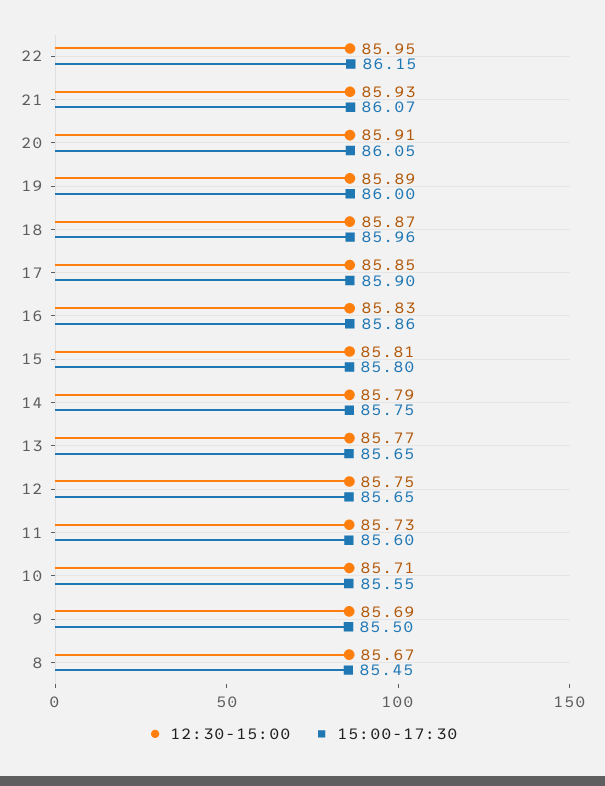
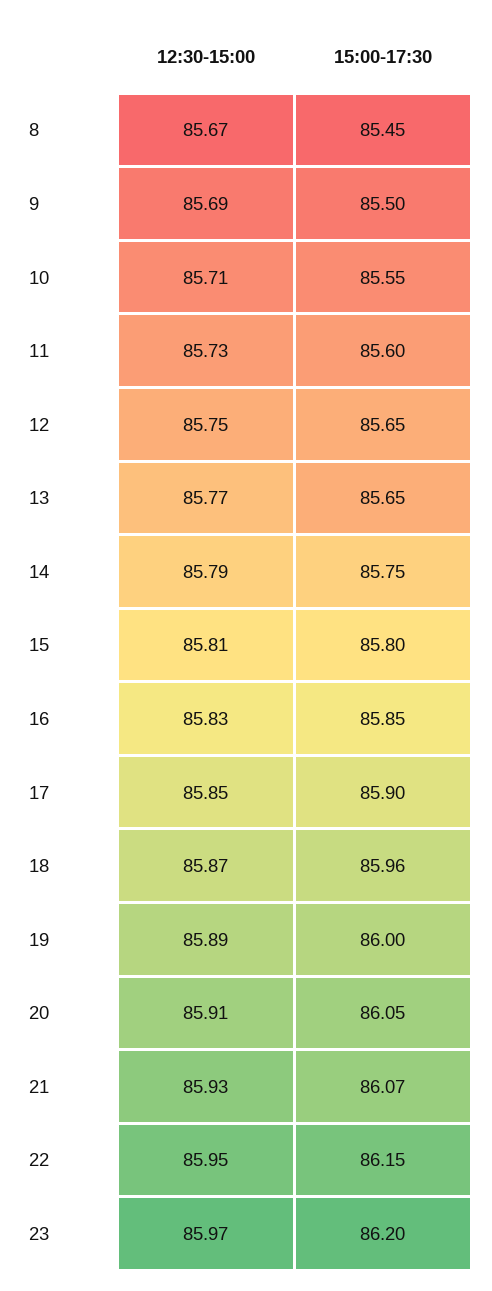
  {
    "12:30-15:00": {
      "22": 85.95,
      "21": 85.93,
      "20": 85.91,
      "19": 85.89,
      "18": 85.87,
      "17": 85.85,
      "16": 85.83,
      "15": 85.81,
      "14": 85.79,
      "13": 85.77,
      "12": 85.75,
      "11": 85.73,
      "10": 85.71,
      "9": 85.69,
-     "8": 85.67
+     "8": 85.67,
+     "23": 85.97
    },
    "15:00-17:30": {
      "22": 86.15,
      "21": 86.07,
      "20": 86.05,
      "19": 86,
      "18": 85.96,
      "17": 85.9,
-     "16": 85.86,
+     "16": 85.85,
      "15": 85.8,
      "14": 85.75,
      "13": 85.65,
      "12": 85.65,
      "11": 85.6,
      "10": 85.55,
      "9": 85.5,
-     "8": 85.45
+     "8": 85.45,
+     "23": 86.2
    }
  }

